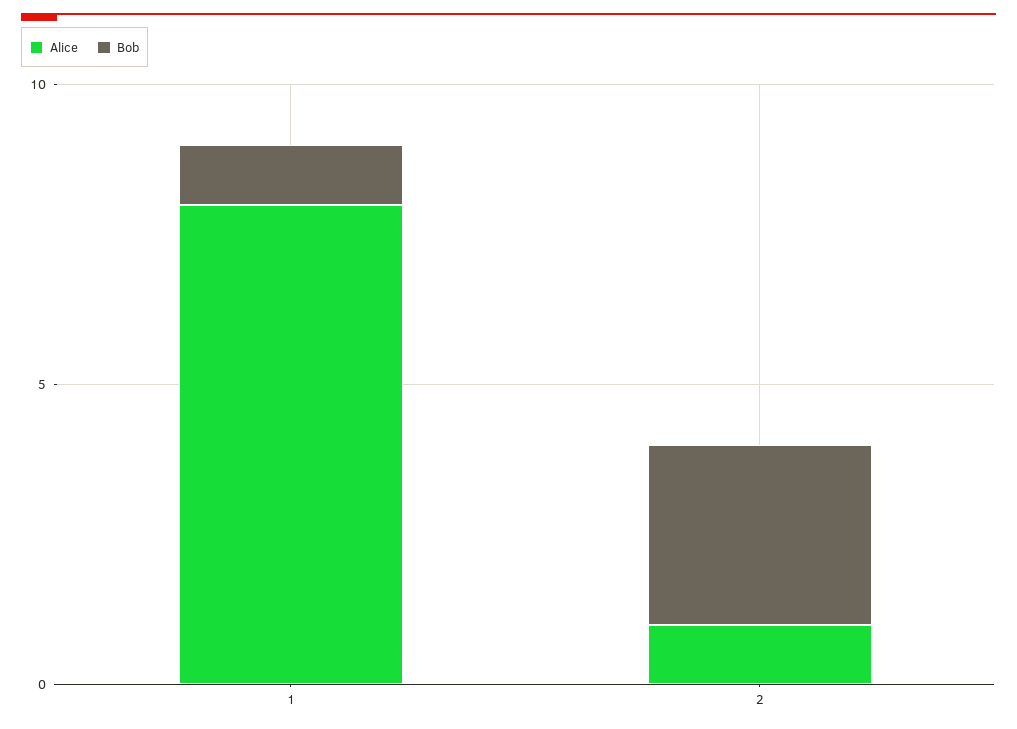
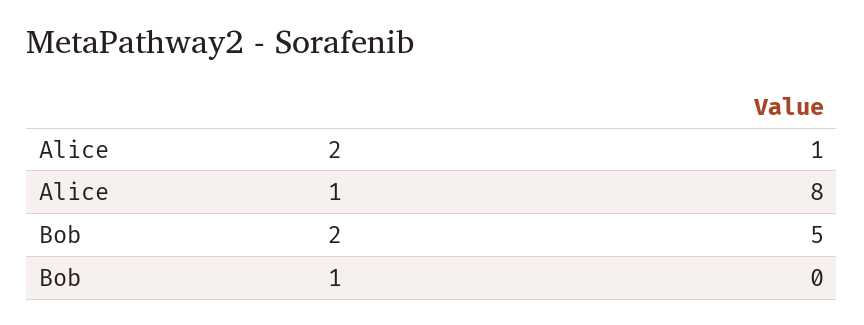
  {
    "Alice": {
      "1": 8,
      "2": 1
    },
    "Bob": {
-     "1": 1,
+     "1": 0,
-     "2": 3
+     "2": 5
    }
  }

